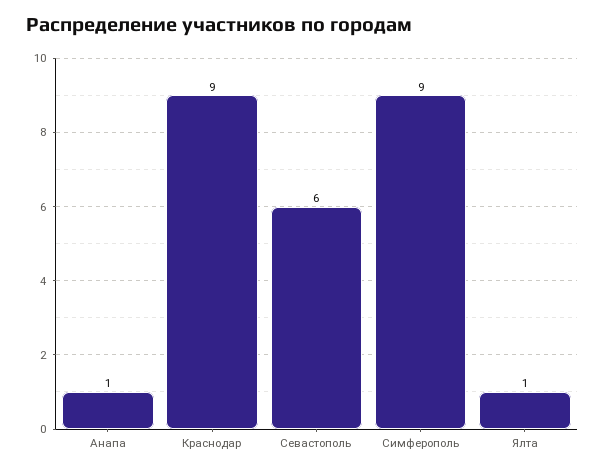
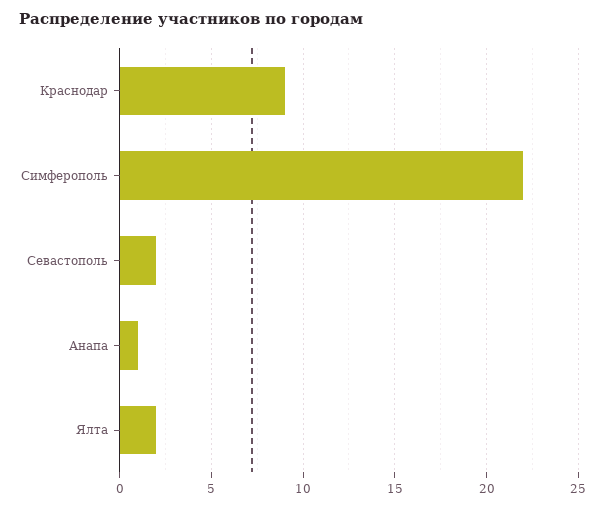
  {
    "Анапа": 1,
    "Краснодар": 9,
-   "Севастополь": 6,
+   "Севастополь": 2,
-   "Симферополь": 9,
+   "Симферополь": 22,
-   "Ялта": 1
+   "Ялта": 2
  }

